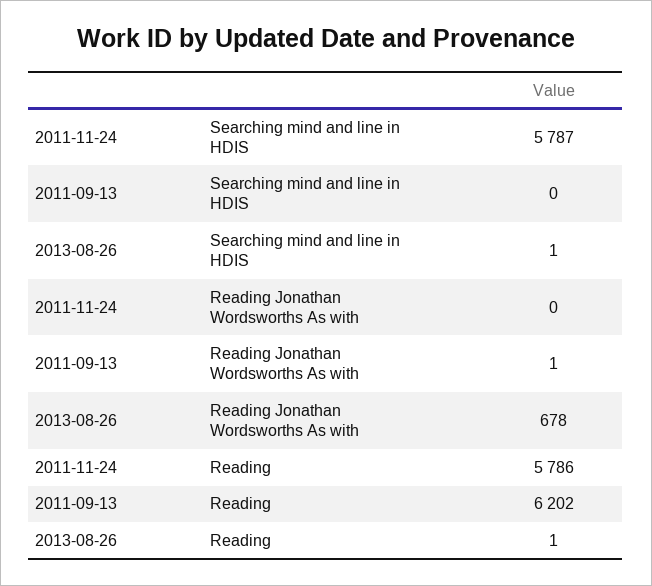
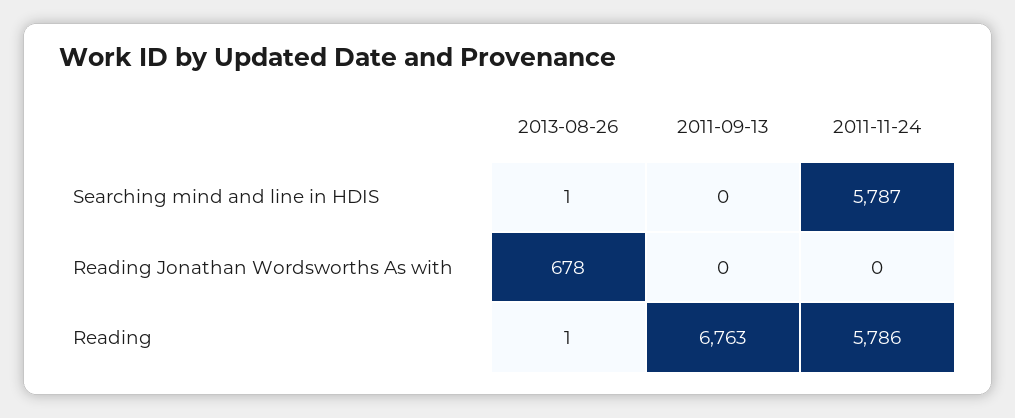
  {
    "2011-11-24": {
      "Searching mind and line in HDIS": 5787,
      "Reading Jonathan Wordsworths As with": 0,
      "Reading": 5786
    },
    "2011-09-13": {
      "Searching mind and line in HDIS": 0,
-     "Reading Jonathan Wordsworths As with": 1,
+     "Reading Jonathan Wordsworths As with": 0,
-     "Reading": 6202
+     "Reading": 6763
    },
    "2013-08-26": {
      "Searching mind and line in HDIS": 1,
      "Reading Jonathan Wordsworths As with": 678,
      "Reading": 1
    }
  }

